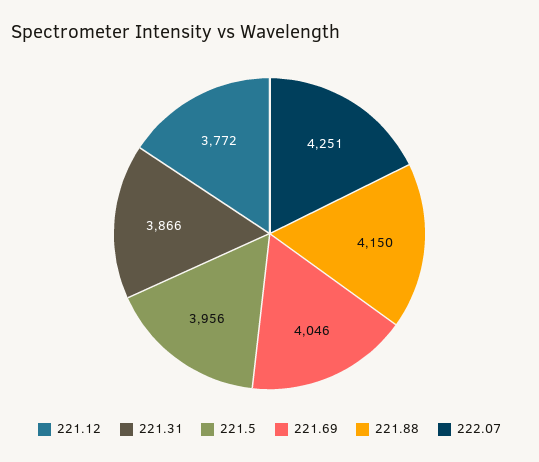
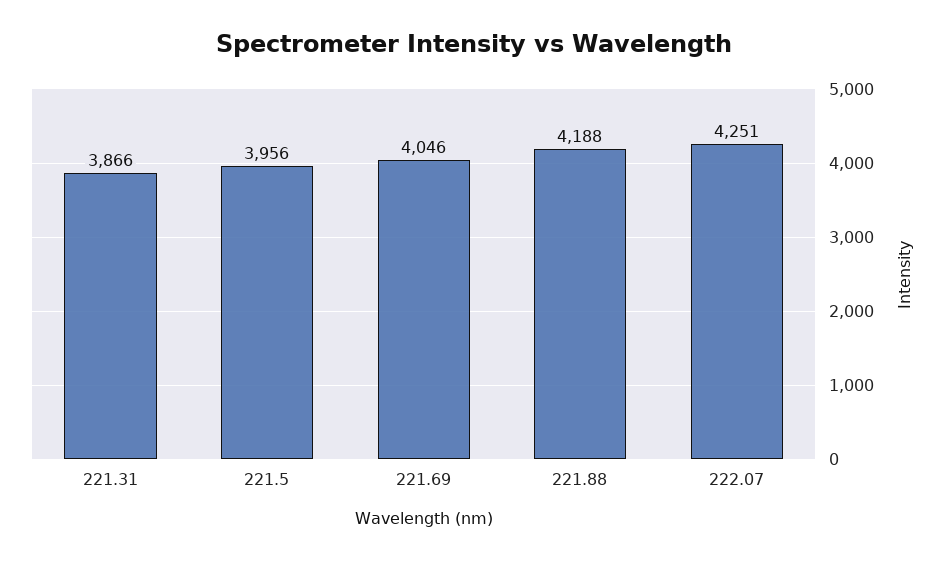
  {
-   "221.12": 3772,
    "221.31": 3866,
    "221.5": 3956,
    "221.69": 4046,
-   "221.88": 4150,
+   "221.88": 4188,
    "222.07": 4251
  }

